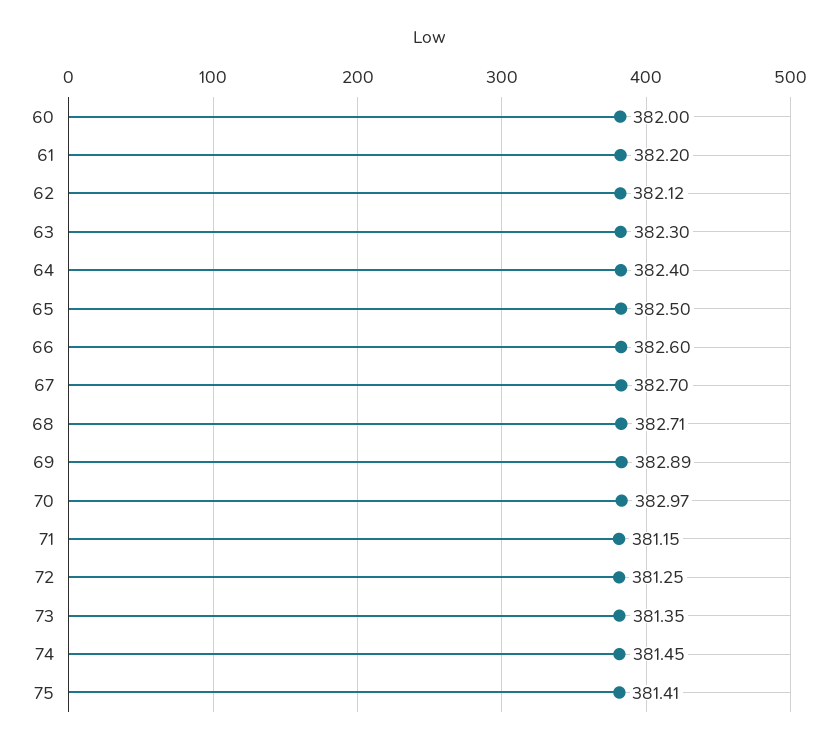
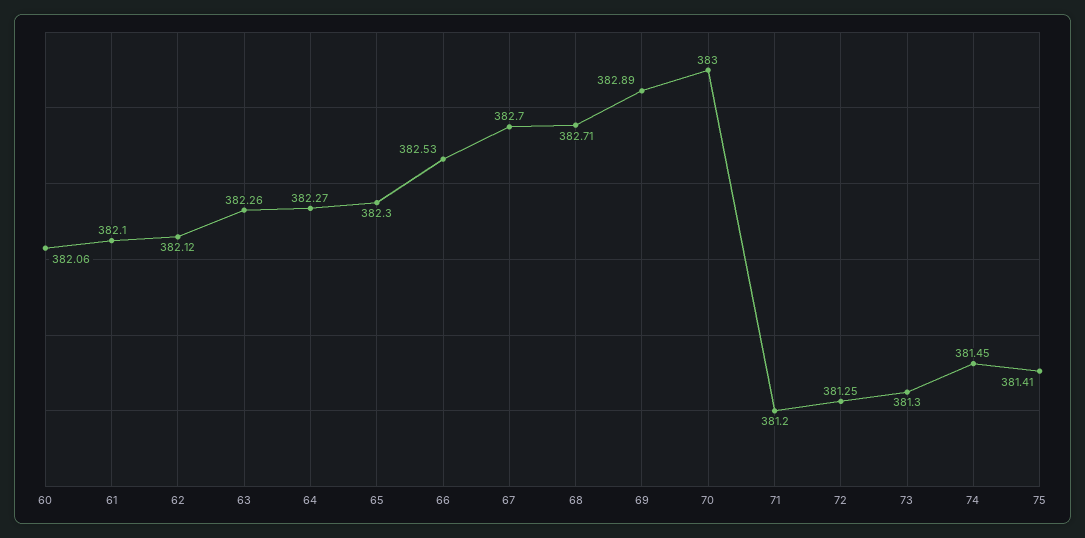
  {
-   "60": 382,
+   "60": 382.06,
-   "61": 382.2,
+   "61": 382.1,
    "62": 382.12,
-   "63": 382.3,
+   "63": 382.26,
-   "64": 382.4,
+   "64": 382.27,
-   "65": 382.5,
+   "65": 382.3,
-   "66": 382.6,
+   "66": 382.53,
    "67": 382.7,
    "68": 382.71,
    "69": 382.89,
-   "70": 382.97,
+   "70": 383,
-   "71": 381.15,
+   "71": 381.2,
    "72": 381.25,
-   "73": 381.35,
+   "73": 381.3,
    "74": 381.45,
    "75": 381.41
  }

